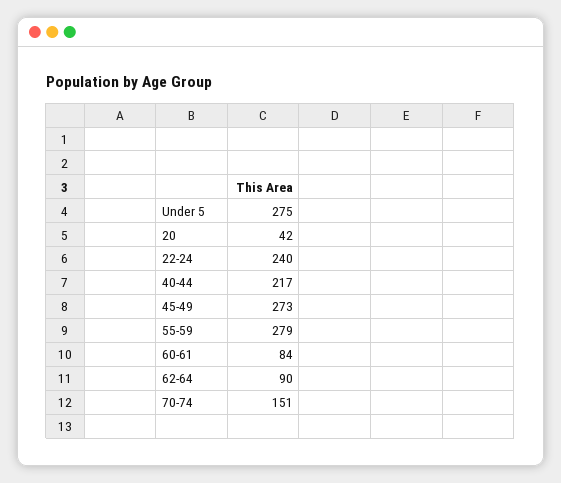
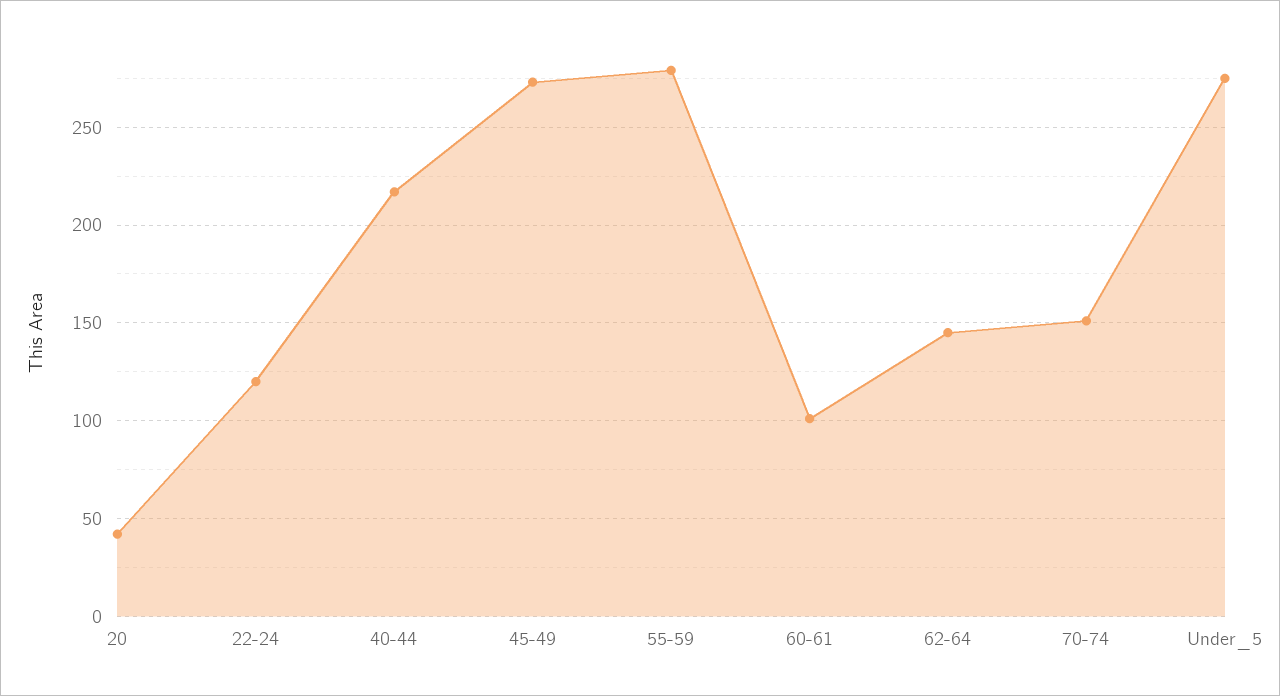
  {
    "Under 5": 275,
    "20": 42,
-   "22-24": 240,
+   "22-24": 120,
    "40-44": 217,
    "45-49": 273,
    "55-59": 279,
-   "60-61": 84,
+   "60-61": 100,
-   "62-64": 90,
+   "62-64": 145,
    "70-74": 151
  }

